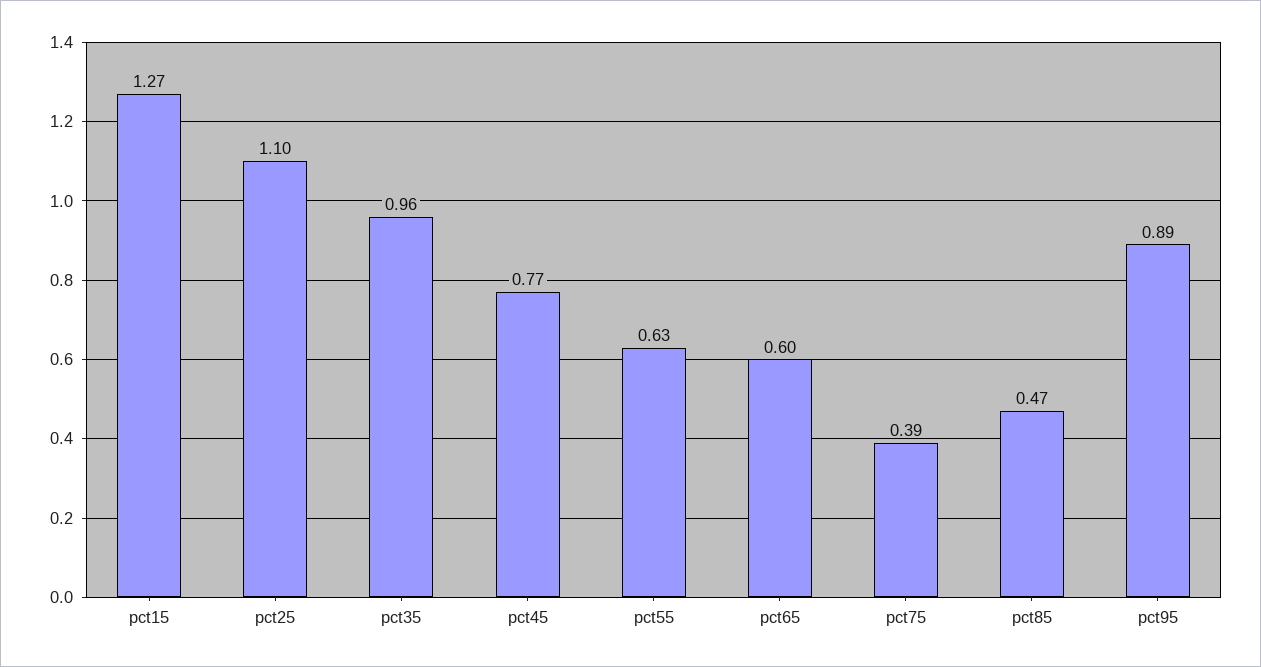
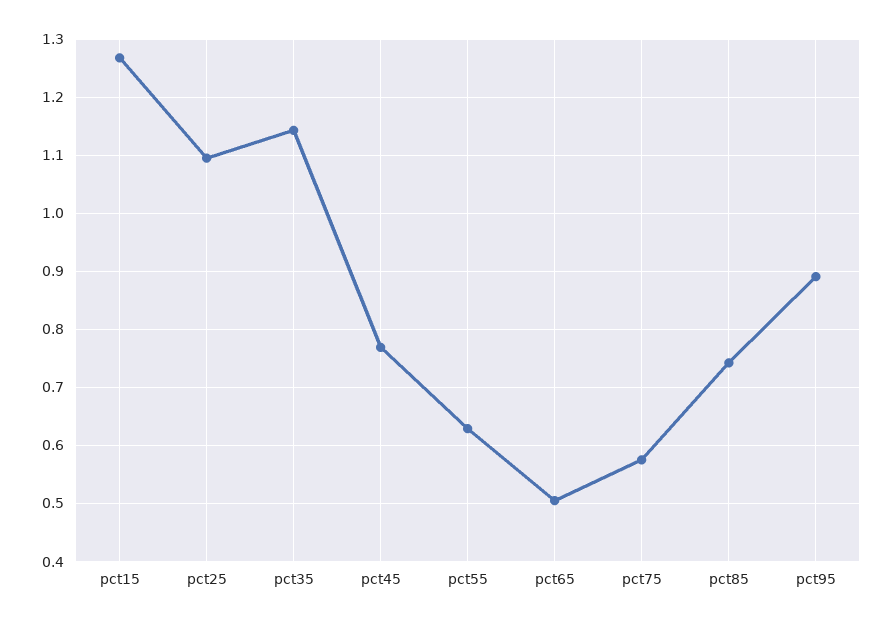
  {
    "pct15": 1.27,
    "pct25": 1.1,
-   "pct35": 0.96,
+   "pct35": 1.14,
    "pct45": 0.77,
    "pct55": 0.63,
-   "pct65": 0.6,
+   "pct65": 0.5,
-   "pct75": 0.39,
+   "pct75": 0.58,
-   "pct85": 0.47,
+   "pct85": 0.74,
    "pct95": 0.89
  }

